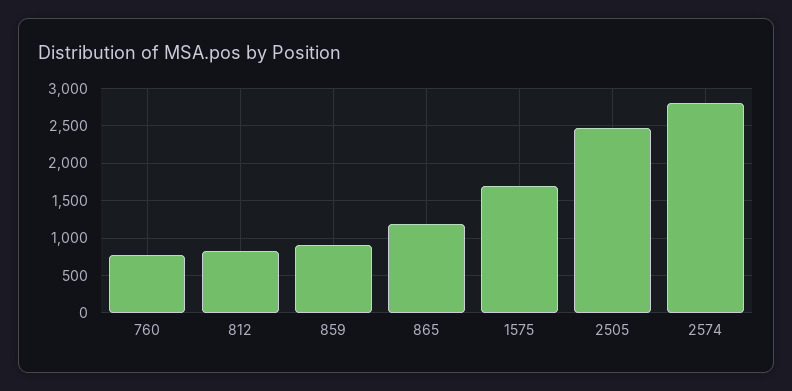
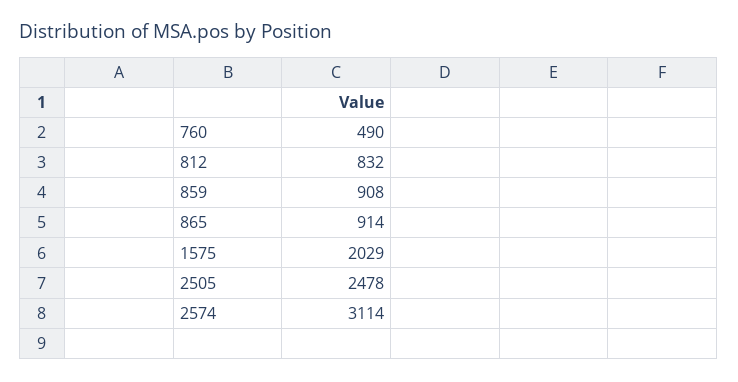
  {
-   "760": 800,
+   "760": 490,
    "812": 832,
    "859": 908,
-   "865": 1200,
+   "865": 914,
-   "1575": 1700,
+   "1575": 2029,
    "2505": 2478,
-   "2574": 2800
+   "2574": 3114
  }

